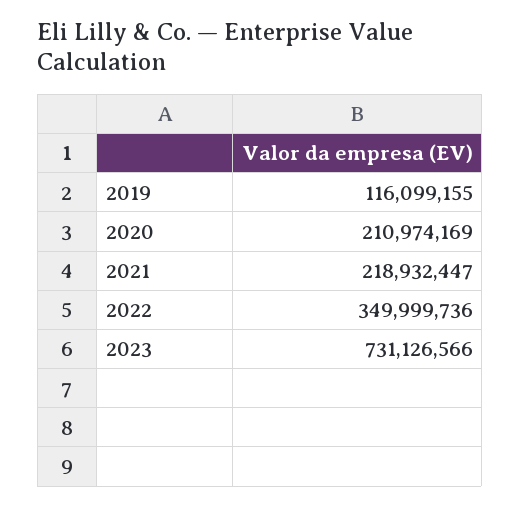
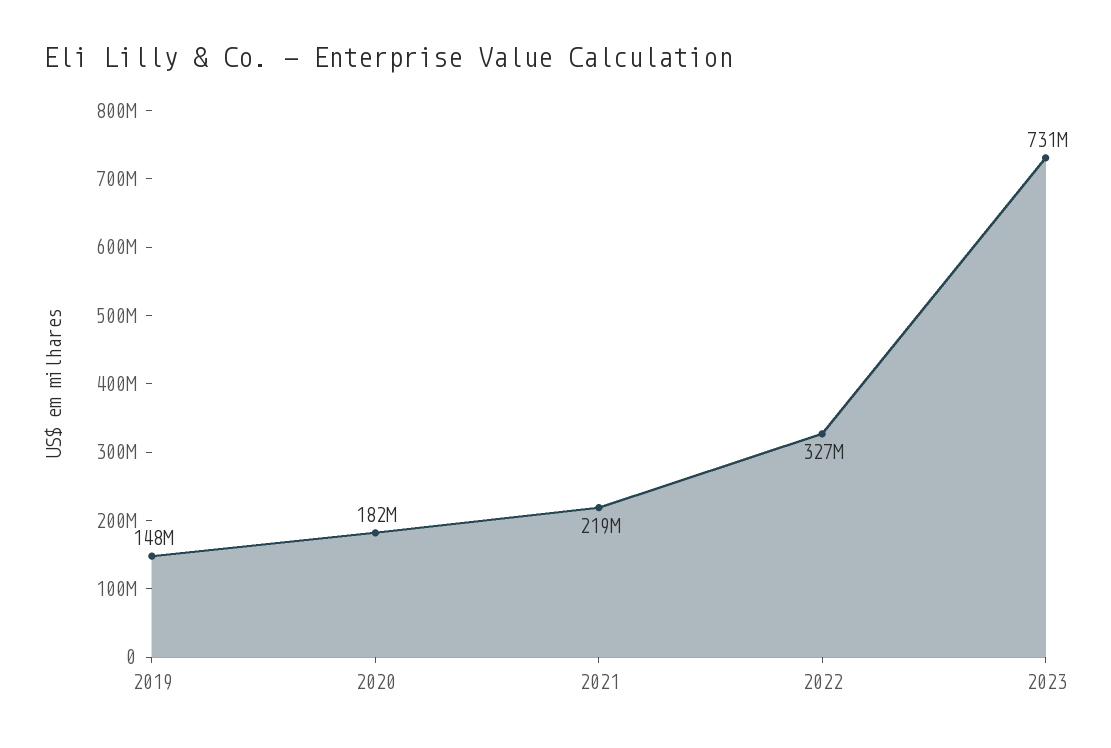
  {
-   "2019": 116099155,
+   "2019": 148000000,
-   "2020": 210974169,
+   "2020": 182000000,
    "2021": 218932447,
-   "2022": 349999736,
+   "2022": 327000000,
    "2023": 731126566
  }

